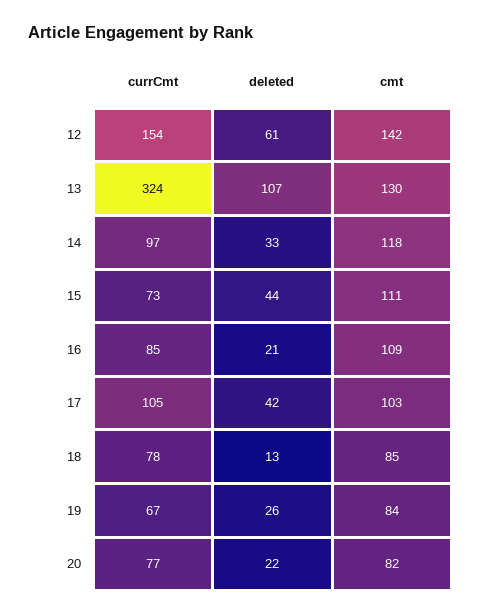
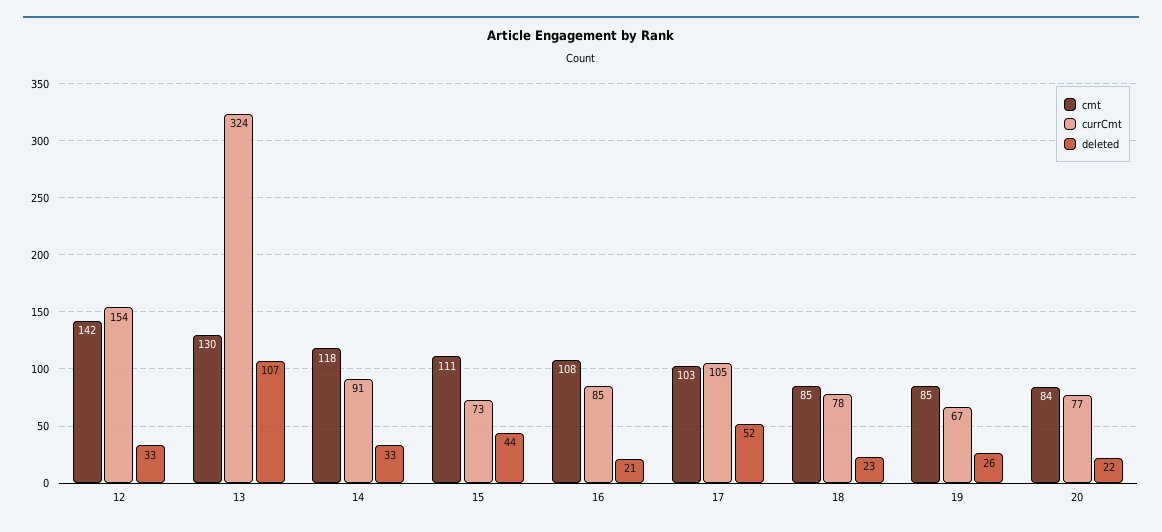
  {
    "currCmt": {
      "12": 154,
      "13": 324,
-     "14": 97,
+     "14": 91,
      "15": 73,
      "16": 85,
      "17": 105,
      "18": 78,
      "19": 67,
      "20": 77
    },
    "deleted": {
-     "12": 61,
+     "12": 33,
      "13": 107,
      "14": 33,
      "15": 44,
      "16": 21,
-     "17": 42,
+     "17": 52,
-     "18": 13,
+     "18": 23,
      "19": 26,
      "20": 22
    },
    "cmt": {
      "12": 142,
      "13": 130,
      "14": 118,
      "15": 111,
-     "16": 109,
+     "16": 108,
      "17": 103,
      "18": 85,
-     "19": 84,
+     "19": 85,
-     "20": 82
+     "20": 84
    }
  }

